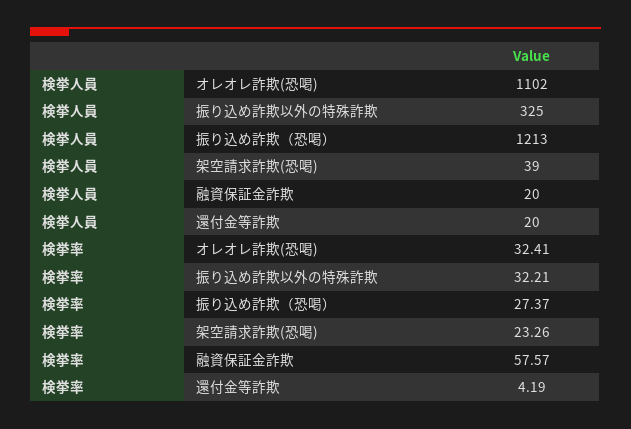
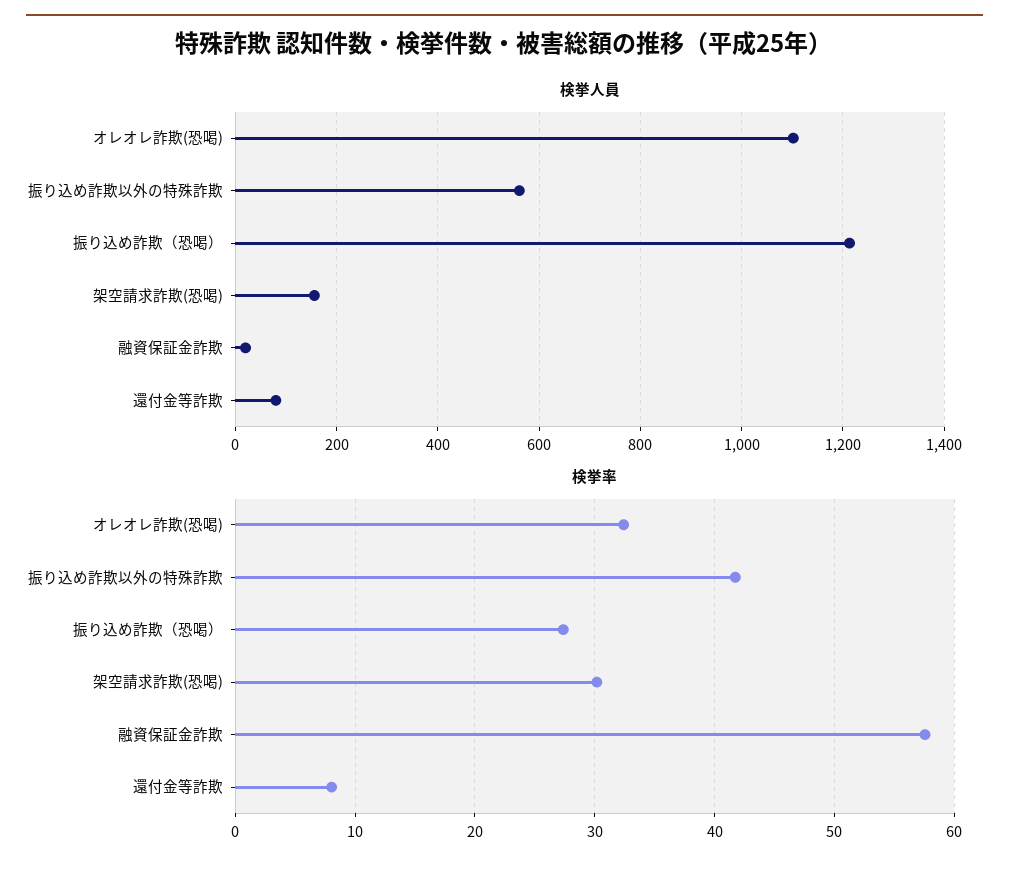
  {
    "検挙人員": {
      "オレオレ詐欺(恐喝)": 1102,
-     "振り込め詐欺以外の特殊詐欺": 325,
+     "振り込め詐欺以外の特殊詐欺": 560,
      "振り込め詐欺（恐喝）": 1213,
-     "架空請求詐欺(恐喝)": 39,
+     "架空請求詐欺(恐喝)": 160,
      "融資保証金詐欺": 20,
-     "還付金等詐欺": 20
+     "還付金等詐欺": 80
    },
    "検挙率": {
      "オレオレ詐欺(恐喝)": 32.41,
-     "振り込め詐欺以外の特殊詐欺": 32.21,
+     "振り込め詐欺以外の特殊詐欺": 42,
      "振り込め詐欺（恐喝）": 27.37,
-     "架空請求詐欺(恐喝)": 23.26,
+     "架空請求詐欺(恐喝)": 30,
      "融資保証金詐欺": 57.57,
-     "還付金等詐欺": 4.19
+     "還付金等詐欺": 8
    }
  }

